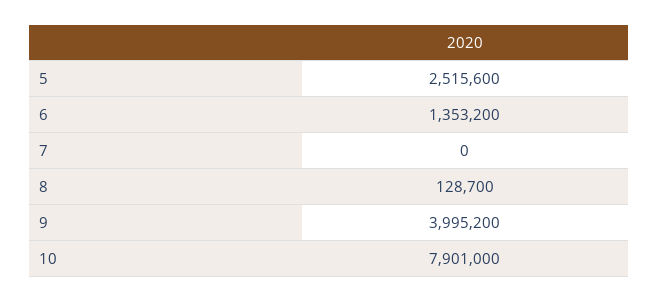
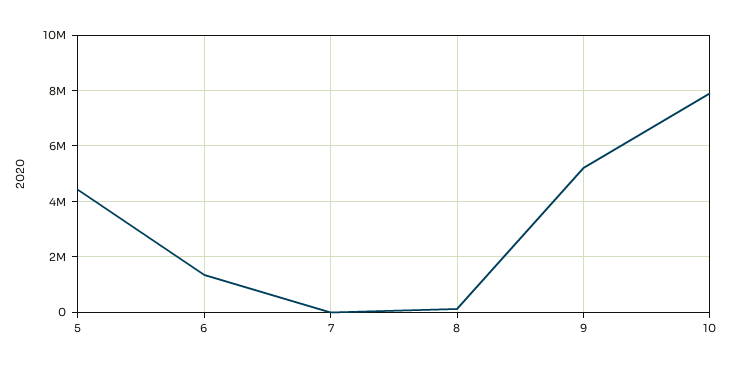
  {
-   "5": 2515600,
+   "5": 4500000,
    "6": 1353200,
    "7": 0,
    "8": 128700,
-   "9": 3995200,
+   "9": 5250000,
    "10": 7901000
  }

